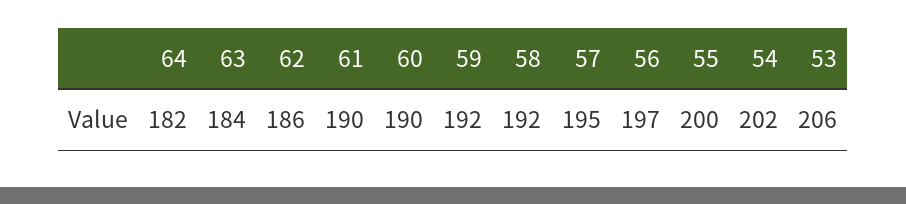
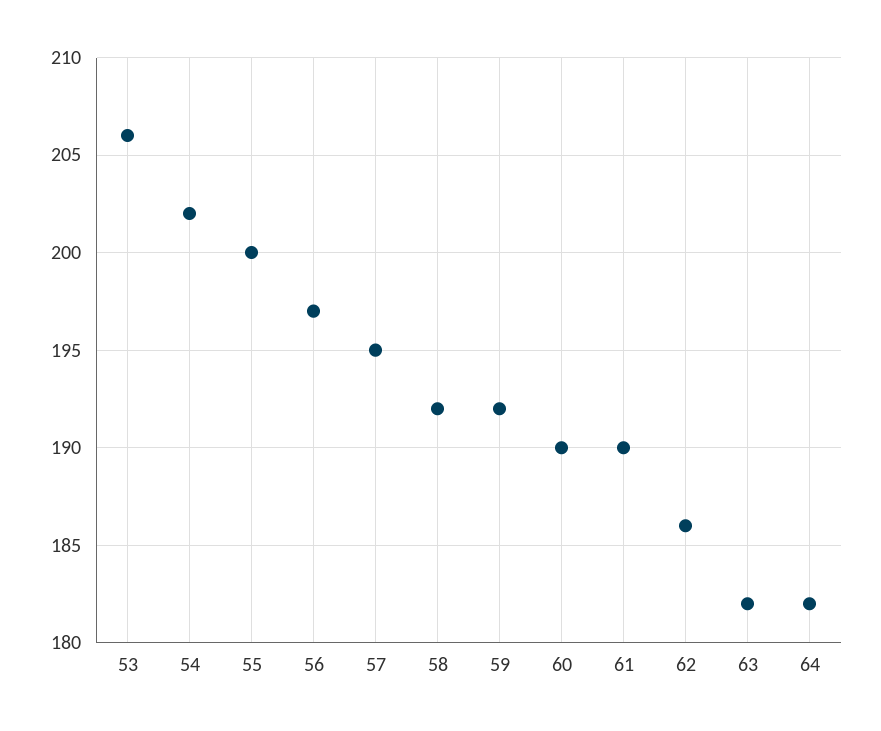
  {
    "64": 182,
-   "63": 184,
+   "63": 182,
    "62": 186,
    "61": 190,
    "60": 190,
    "59": 192,
    "58": 192,
    "57": 195,
    "56": 197,
    "55": 200,
    "54": 202,
    "53": 206
  }

